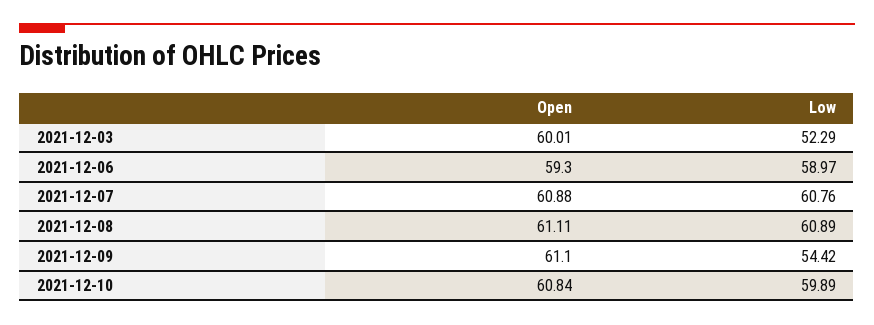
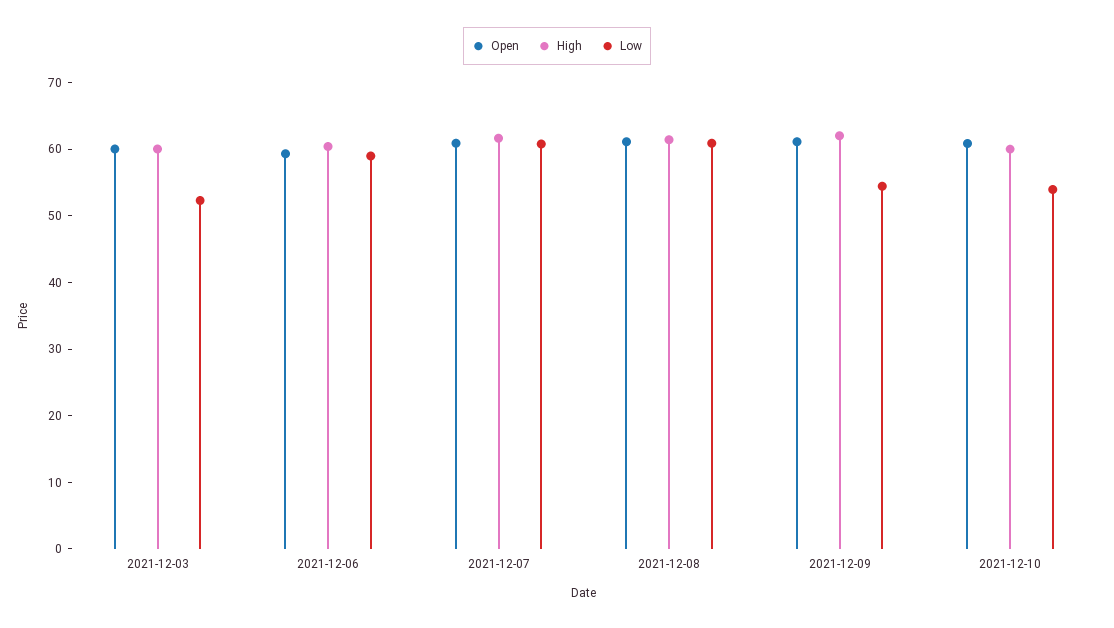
  {
    "Open": {
      "2021-12-03": 60.01,
      "2021-12-06": 59.3,
      "2021-12-07": 60.88,
      "2021-12-08": 61.11,
      "2021-12-09": 61.1,
      "2021-12-10": 60.84
    },
    "Low": {
      "2021-12-03": 52.29,
      "2021-12-06": 58.97,
      "2021-12-07": 60.76,
      "2021-12-08": 60.89,
      "2021-12-09": 54.42,
-     "2021-12-10": 59.89
+     "2021-12-10": 54
-   }
+   },
+   "High": {
+     "2021-12-03": 60,
+     "2021-12-06": 60,
+     "2021-12-07": 62,
+     "2021-12-08": 62,
+     "2021-12-09": 62,
+     "2021-12-10": 60
+   }
  }

